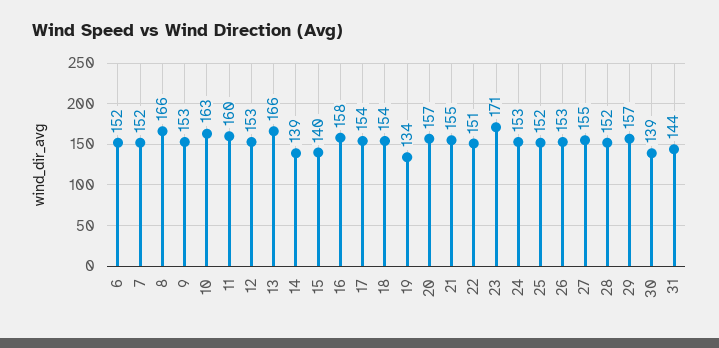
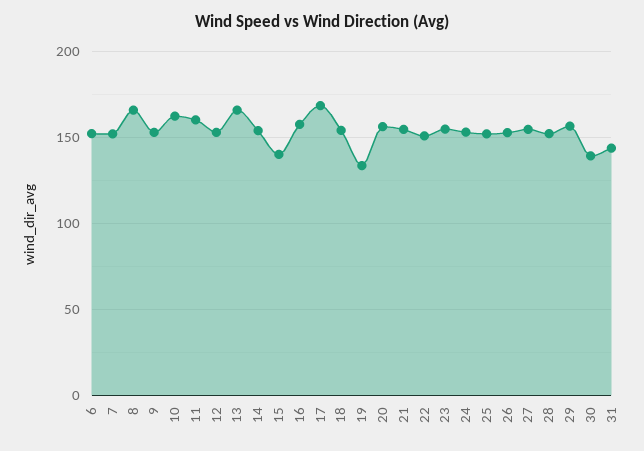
  {
    "6": 152,
    "7": 152,
    "8": 166,
    "9": 153,
    "10": 163,
    "11": 160,
    "12": 153,
    "13": 166,
-   "14": 139,
+   "14": 155,
    "15": 140,
    "16": 158,
-   "17": 154,
+   "17": 170,
    "18": 154,
    "19": 134,
    "20": 157,
    "21": 155,
    "22": 151,
-   "23": 171,
+   "23": 155,
    "24": 153,
    "25": 152,
    "26": 153,
    "27": 155,
    "28": 152,
    "29": 157,
    "30": 139,
    "31": 144
  }

